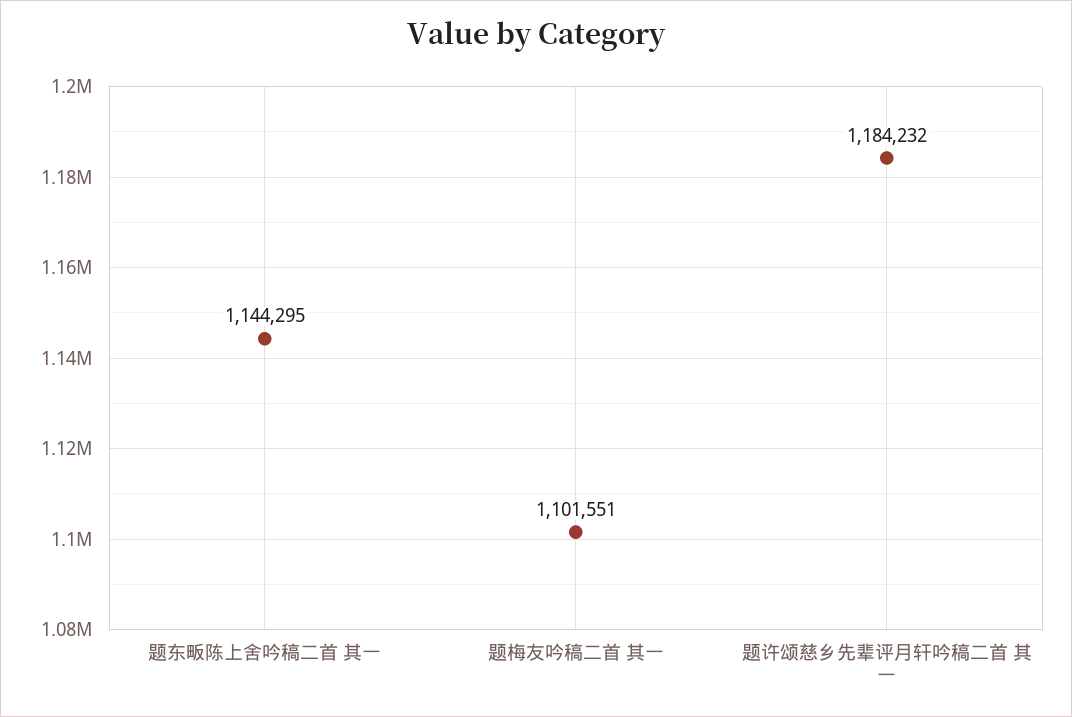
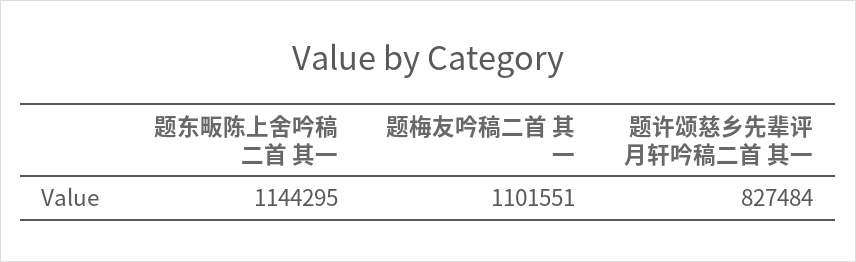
  {
    "题东畈陈上舍吟稿二首 其一": 1144295,
    "题梅友吟稿二首 其一": 1101551,
-   "题许颂慈乡先辈评月轩吟稿二首 其一": 1184232
+   "题许颂慈乡先辈评月轩吟稿二首 其一": 827484
  }

